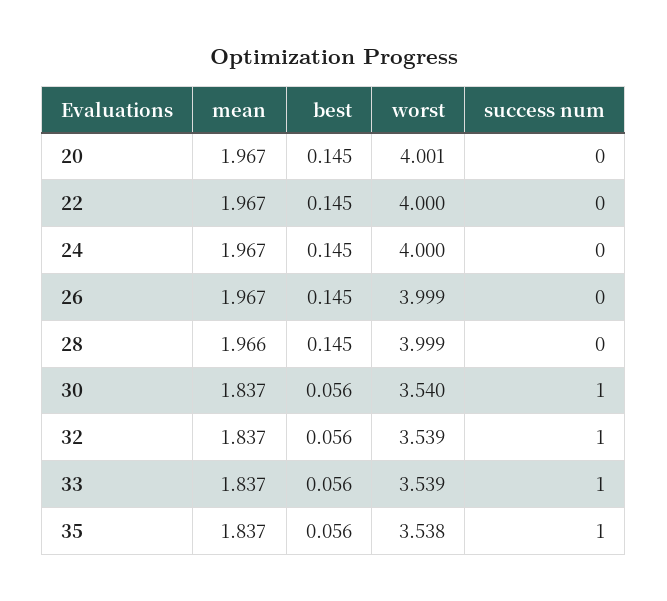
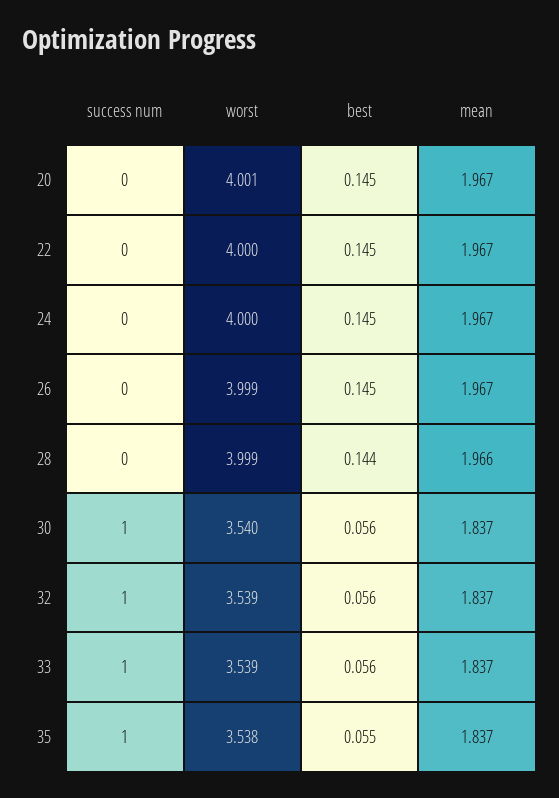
  {
    "mean": {
      "20": 1.967,
      "22": 1.967,
      "24": 1.967,
      "26": 1.967,
      "28": 1.966,
      "30": 1.837,
      "32": 1.837,
      "33": 1.837,
      "35": 1.837
    },
    "best": {
      "20": 0.145,
      "22": 0.145,
      "24": 0.145,
      "26": 0.145,
-     "28": 0.145,
+     "28": 0.144,
      "30": 0.056,
      "32": 0.056,
      "33": 0.056,
-     "35": 0.056
+     "35": 0.055
    },
    "worst": {
      "20": 4.001,
      "22": 4,
      "24": 4,
      "26": 3.999,
      "28": 3.999,
      "30": 3.54,
      "32": 3.539,
      "33": 3.539,
      "35": 3.538
    },
    "success num": {
      "20": 0,
      "22": 0,
      "24": 0,
      "26": 0,
      "28": 0,
      "30": 1,
      "32": 1,
      "33": 1,
      "35": 1
    }
  }

